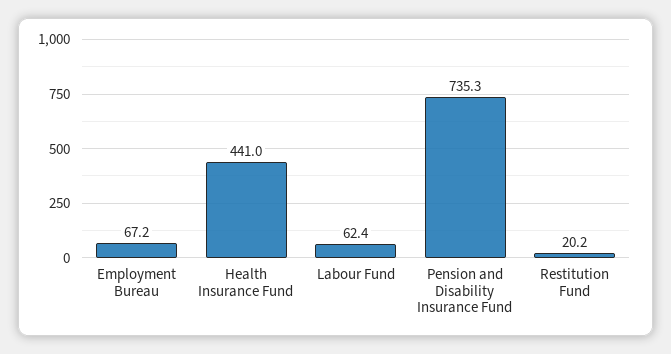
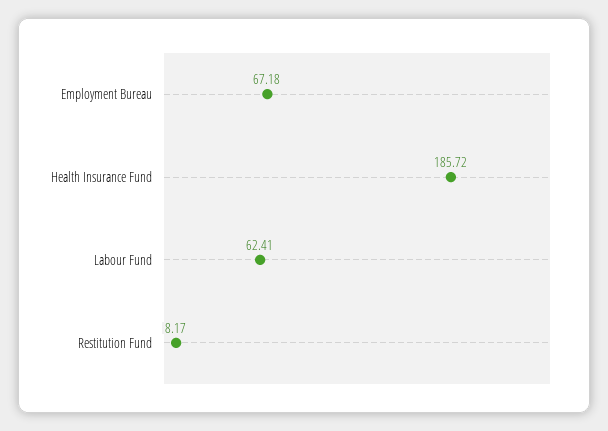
  {
    "Employment Bureau": 67.18,
-   "Health Insurance Fund": 441,
+   "Health Insurance Fund": 185.72,
    "Labour Fund": 62.41,
-   "Pension and Disability Insurance Fund": 735.3,
-   "Restitution Fund": 20.2
+   "Restitution Fund": 8.17
  }

